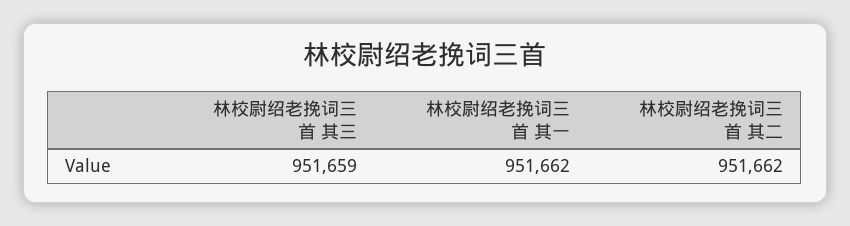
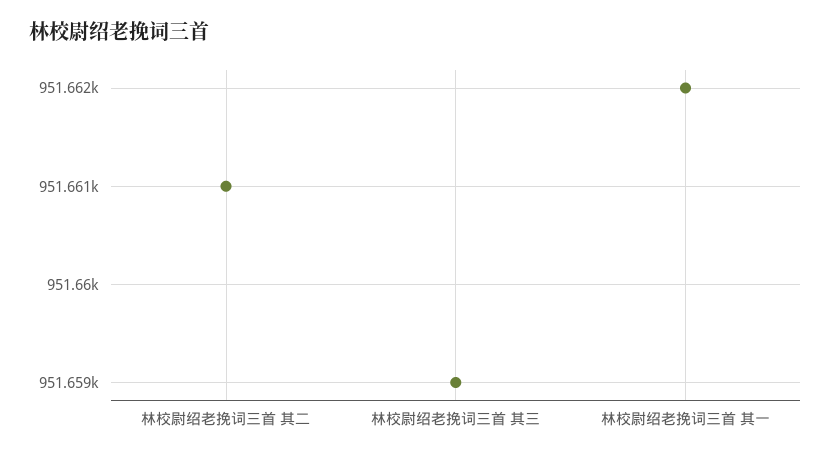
  {
    "林校尉绍老挽词三首 其三": 951659,
    "林校尉绍老挽词三首 其一": 951662,
-   "林校尉绍老挽词三首 其二": 951662
+   "林校尉绍老挽词三首 其二": 951661
  }

